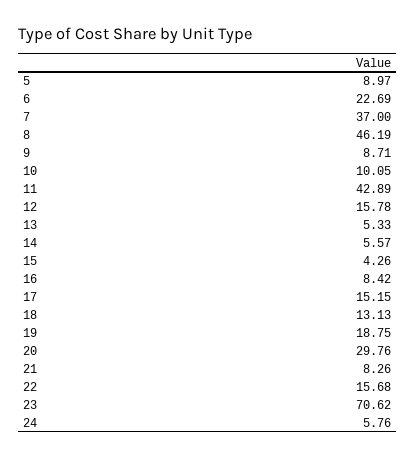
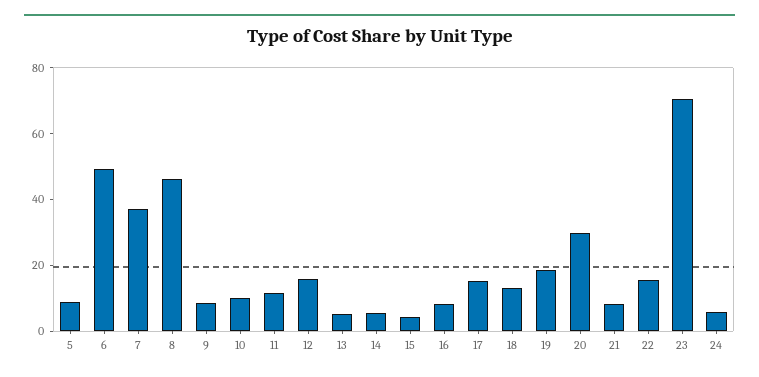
  {
    "5": 8.97,
-   "6": 22.69,
+   "6": 50,
    "7": 37,
    "8": 46.19,
    "9": 8.71,
    "10": 10.05,
-   "11": 42.89,
+   "11": 10,
    "12": 15.78,
    "13": 5.33,
    "14": 5.57,
    "15": 4.26,
    "16": 8.42,
    "17": 15.15,
    "18": 13.13,
    "19": 18.75,
    "20": 29.76,
    "21": 8.26,
    "22": 15.68,
    "23": 70.62,
    "24": 5.76
  }

